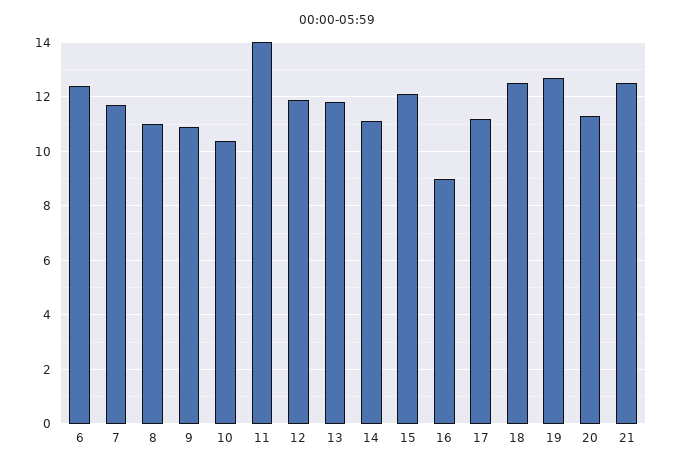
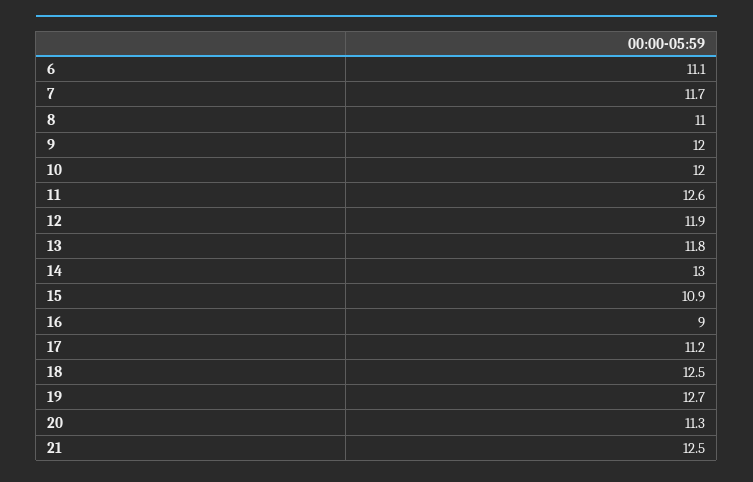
  {
-   "6": 12.5,
+   "6": 11.1,
    "7": 11.7,
    "8": 11,
-   "9": 11,
+   "9": 12,
-   "10": 10.5,
+   "10": 12,
-   "11": 14,
+   "11": 12.6,
    "12": 11.9,
    "13": 11.8,
-   "14": 11,
+   "14": 13,
-   "15": 12,
+   "15": 10.9,
    "16": 9,
    "17": 11.2,
    "18": 12.5,
    "19": 12.7,
    "20": 11.3,
    "21": 12.5
  }

